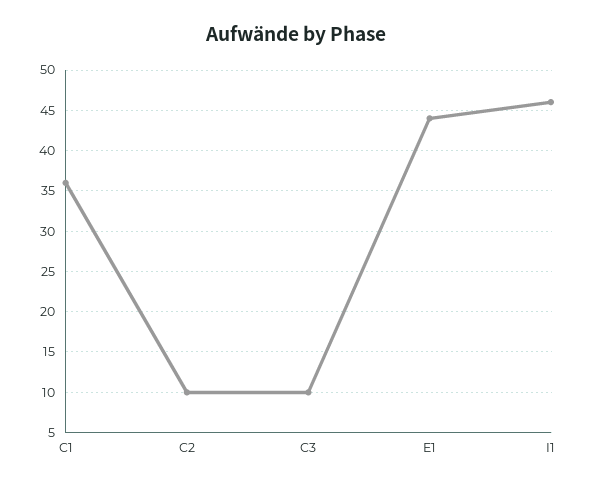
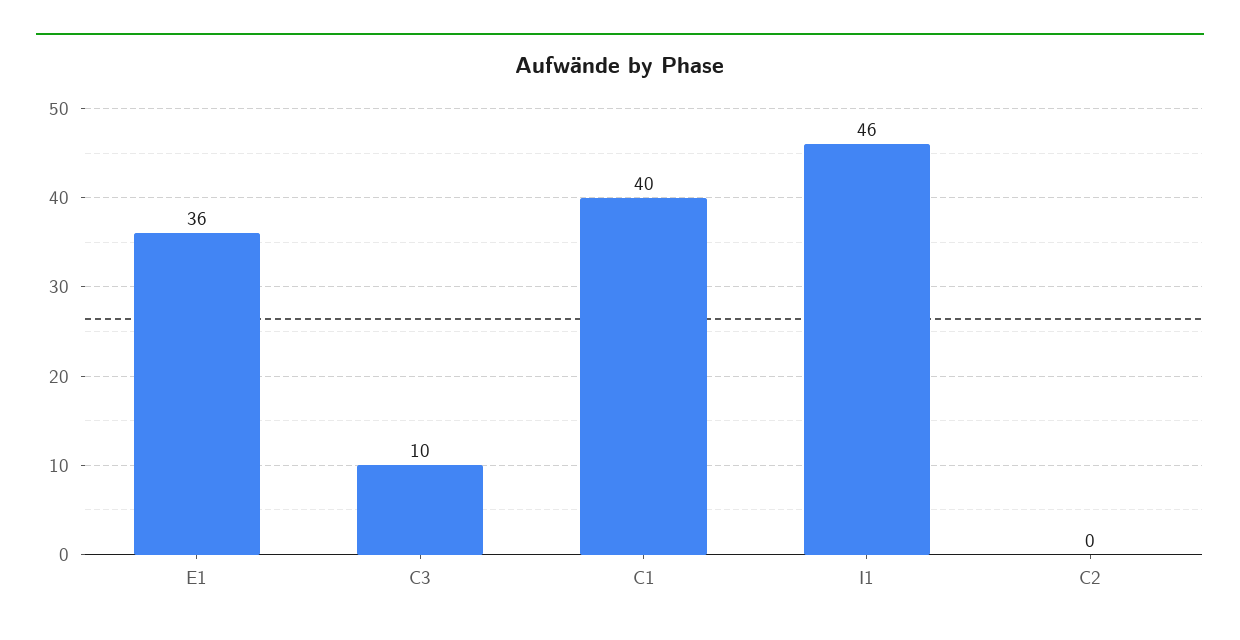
  {
-   "C1": 36,
+   "C1": 40,
-   "C2": 10,
+   "C2": 0,
    "C3": 10,
-   "E1": 44,
+   "E1": 36,
    "I1": 46
  }

